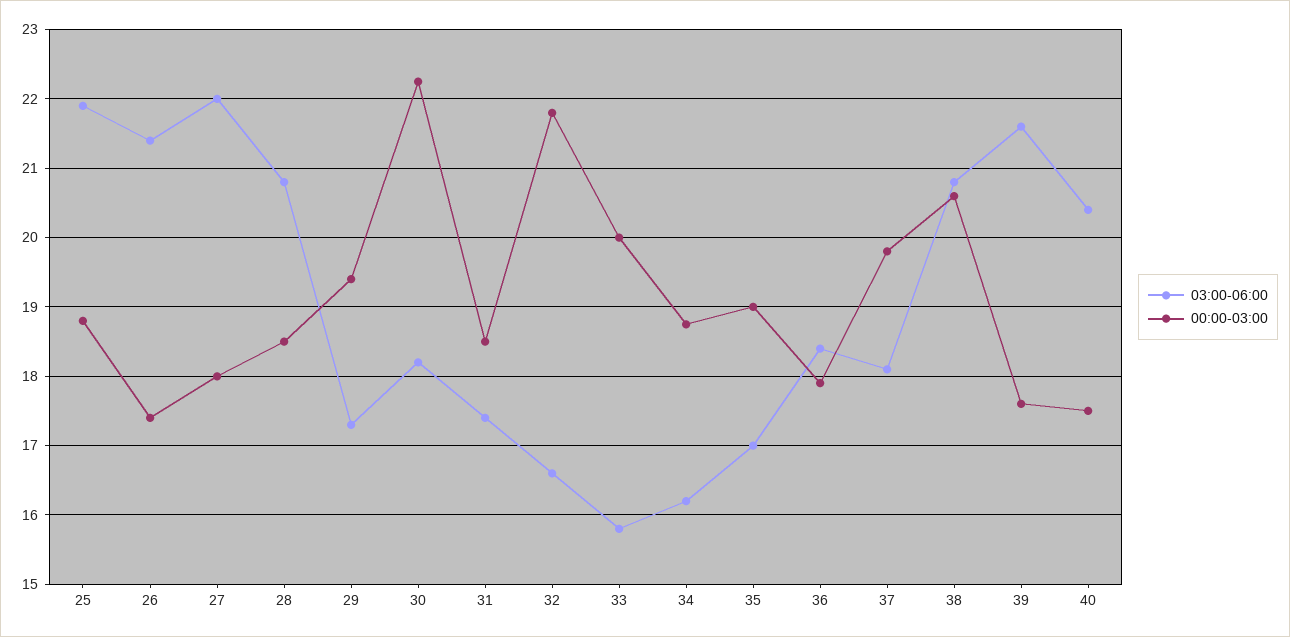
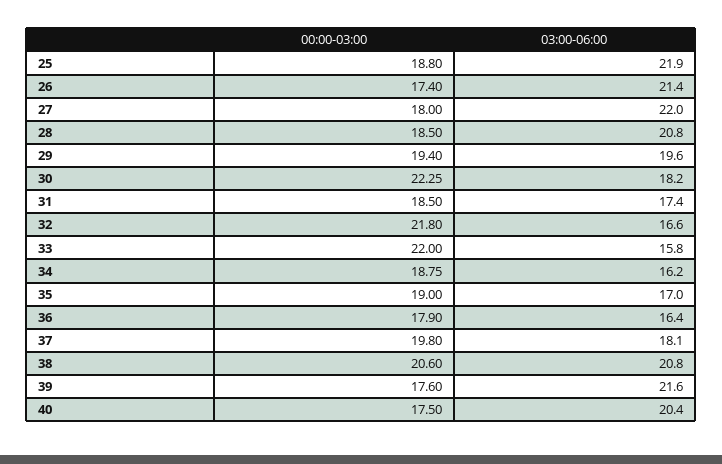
  {
    "03:00-06:00": {
      "25": 21.9,
      "26": 21.4,
      "27": 22,
      "28": 20.8,
-     "29": 17.3,
+     "29": 19.6,
      "30": 18.2,
      "31": 17.4,
      "32": 16.6,
      "33": 15.8,
      "34": 16.2,
      "35": 17,
-     "36": 18.4,
+     "36": 16.4,
      "37": 18.1,
      "38": 20.8,
      "39": 21.6,
      "40": 20.4
    },
    "00:00-03:00": {
      "25": 18.8,
      "26": 17.4,
      "27": 18,
      "28": 18.5,
      "29": 19.4,
      "30": 22.25,
      "31": 18.5,
      "32": 21.8,
-     "33": 20,
+     "33": 22,
      "34": 18.75,
      "35": 19,
      "36": 17.9,
      "37": 19.8,
      "38": 20.6,
      "39": 17.6,
      "40": 17.5
    }
  }

